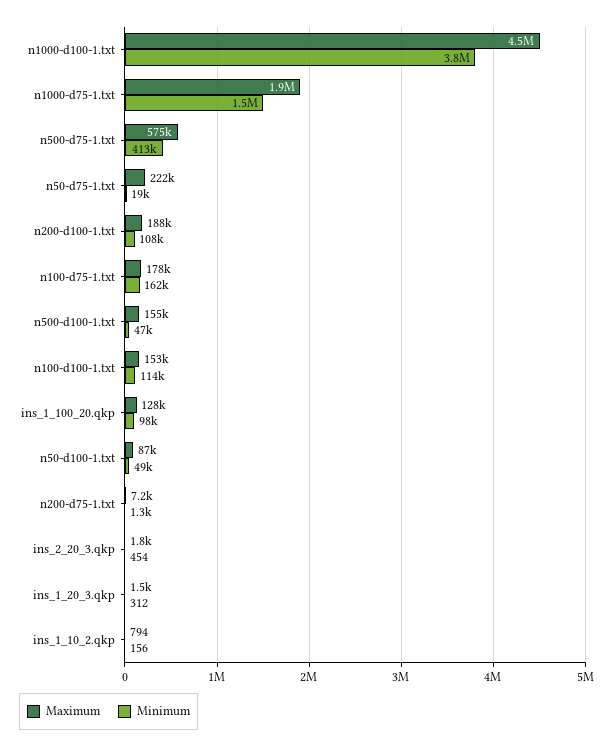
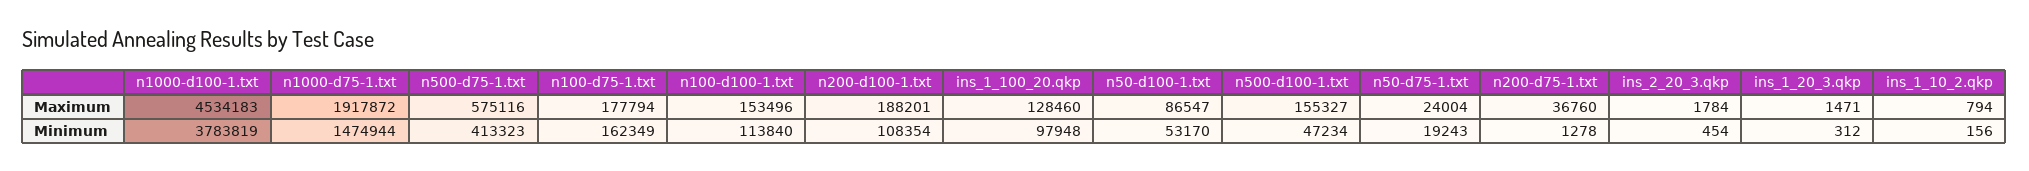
  {
    "Maximum": {
      "n1000-d100-1.txt": 4534183,
      "n1000-d75-1.txt": 1917872,
      "n500-d75-1.txt": 575116,
-     "n50-d75-1.txt": 222000,
+     "n50-d75-1.txt": 24004,
      "n200-d100-1.txt": 188201,
      "n100-d75-1.txt": 177794,
      "n500-d100-1.txt": 155327,
      "n100-d100-1.txt": 153496,
      "ins_1_100_20.qkp": 128460,
      "n50-d100-1.txt": 86547,
-     "n200-d75-1.txt": 7200,
+     "n200-d75-1.txt": 36760,
      "ins_2_20_3.qkp": 1784,
      "ins_1_20_3.qkp": 1471,
      "ins_1_10_2.qkp": 794
    },
    "Minimum": {
      "n1000-d100-1.txt": 3783819,
      "n1000-d75-1.txt": 1474944,
      "n500-d75-1.txt": 413323,
      "n50-d75-1.txt": 19243,
      "n200-d100-1.txt": 108354,
      "n100-d75-1.txt": 162349,
      "n500-d100-1.txt": 47234,
      "n100-d100-1.txt": 113840,
      "ins_1_100_20.qkp": 97948,
-     "n50-d100-1.txt": 49000,
+     "n50-d100-1.txt": 53170,
      "n200-d75-1.txt": 1278,
      "ins_2_20_3.qkp": 454,
      "ins_1_20_3.qkp": 312,
      "ins_1_10_2.qkp": 156
    }
  }

